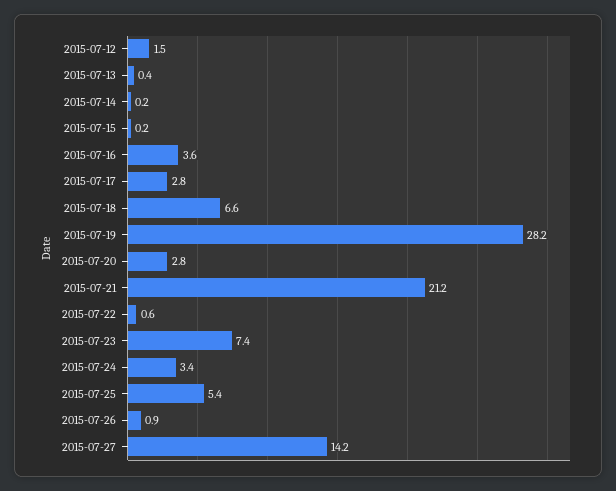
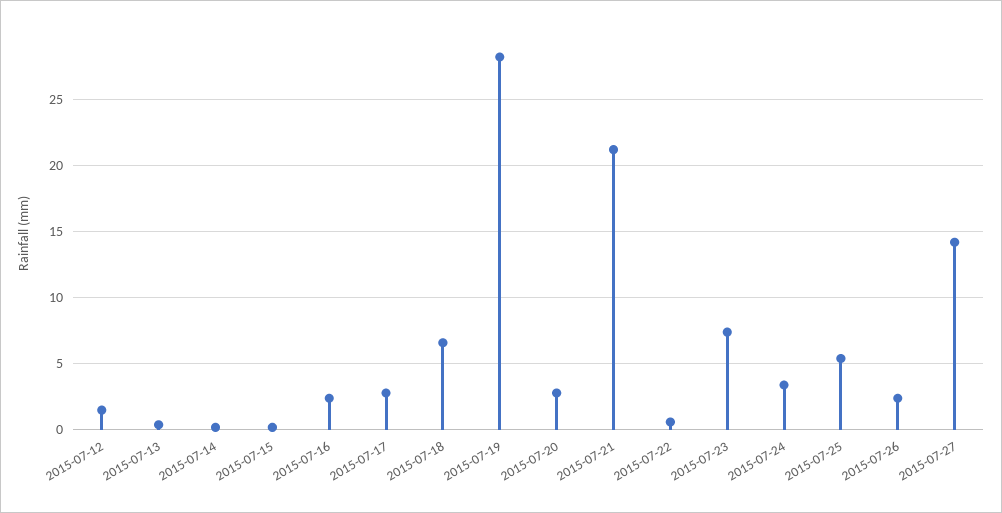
  {
    "2015-07-12": 1.5,
    "2015-07-13": 0.4,
    "2015-07-14": 0.2,
    "2015-07-15": 0.2,
-   "2015-07-16": 3.6,
+   "2015-07-16": 2.5,
    "2015-07-17": 2.8,
    "2015-07-18": 6.6,
    "2015-07-19": 28.2,
    "2015-07-20": 2.8,
    "2015-07-21": 21.2,
    "2015-07-22": 0.6,
    "2015-07-23": 7.4,
    "2015-07-24": 3.4,
    "2015-07-25": 5.4,
-   "2015-07-26": 0.9,
+   "2015-07-26": 2.5,
    "2015-07-27": 14.2
  }

